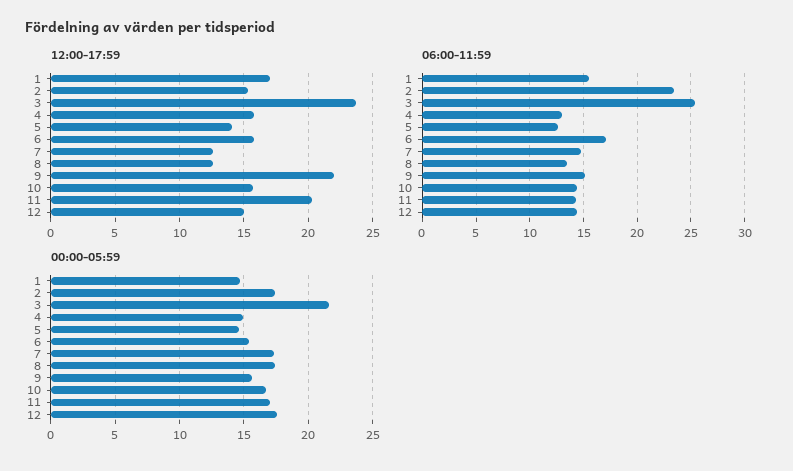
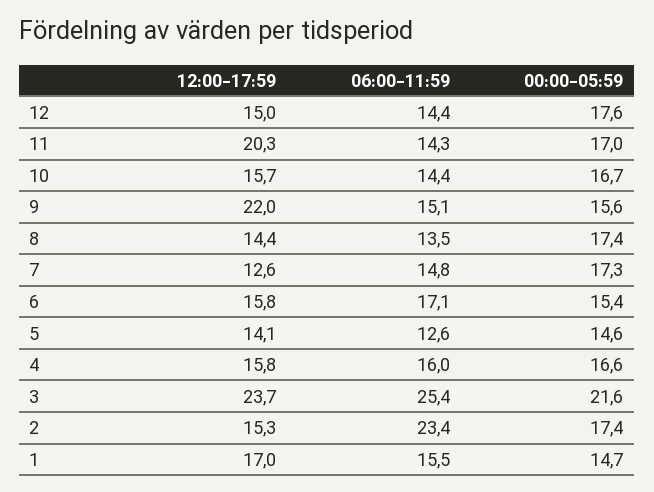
  {
    "12:00-17:59": {
      "1": 17,
      "2": 15.3,
      "3": 23.7,
      "4": 15.8,
      "5": 14.1,
      "6": 15.8,
      "7": 12.6,
-     "8": 12.5,
+     "8": 14.4,
      "9": 22,
      "10": 15.7,
      "11": 20.3,
      "12": 15
    },
    "06:00-11:59": {
      "1": 15.5,
      "2": 23.4,
      "3": 25.4,
-     "4": 13,
+     "4": 16,
      "5": 12.6,
      "6": 17.1,
      "7": 14.8,
      "8": 13.5,
      "9": 15.1,
      "10": 14.4,
      "11": 14.3,
      "12": 14.4
    },
    "00:00-05:59": {
      "1": 14.7,
      "2": 17.4,
      "3": 21.6,
-     "4": 15,
+     "4": 16.6,
      "5": 14.6,
      "6": 15.4,
      "7": 17.3,
      "8": 17.4,
      "9": 15.6,
      "10": 16.7,
      "11": 17,
      "12": 17.6
    }
  }

